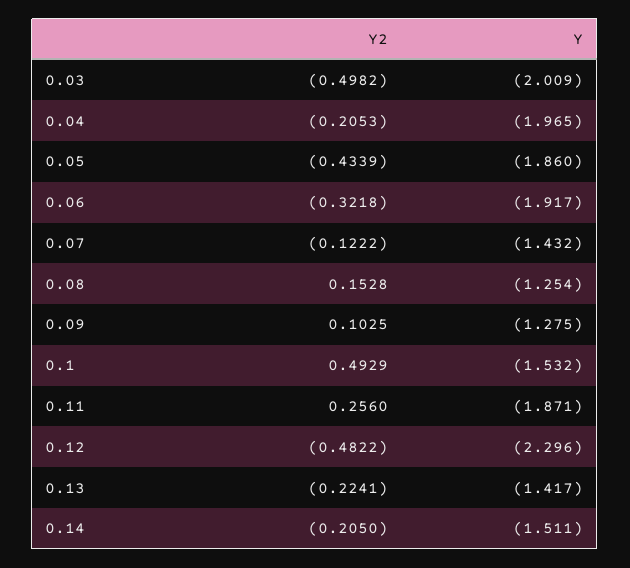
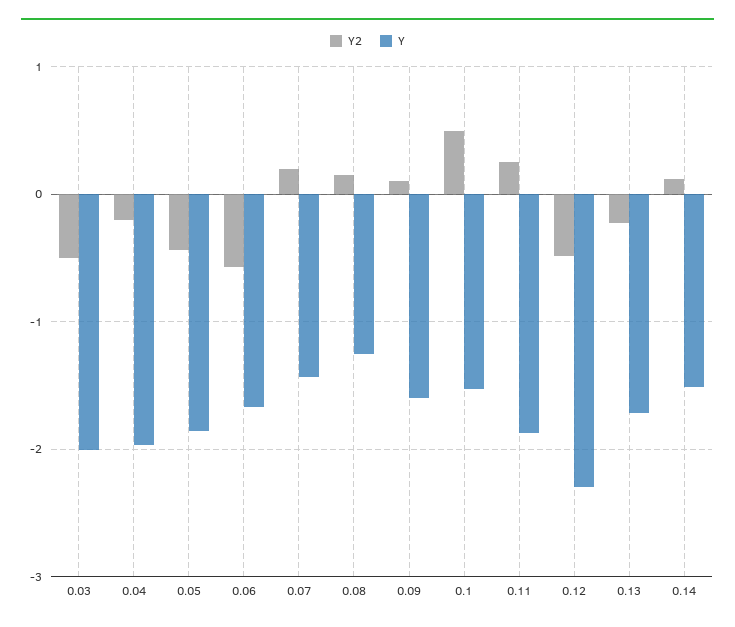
  {
    "Y2": {
      "0.03": -0.4982,
      "0.04": -0.2053,
      "0.05": -0.4339,
-     "0.06": -0.3218,
+     "0.06": -0.6,
-     "0.07": -0.1222,
+     "0.07": 0.2,
      "0.08": 0.1528,
      "0.09": 0.1025,
      "0.1": 0.4929,
      "0.11": 0.256,
      "0.12": -0.4822,
      "0.13": -0.2241,
-     "0.14": -0.205
+     "0.14": 0.1
    },
    "Y": {
      "0.03": -2.009,
      "0.04": -1.965,
      "0.05": -1.86,
-     "0.06": -1.917,
+     "0.06": -1.7,
      "0.07": -1.432,
      "0.08": -1.254,
-     "0.09": -1.275,
+     "0.09": -1.6,
      "0.1": -1.532,
      "0.11": -1.871,
      "0.12": -2.296,
-     "0.13": -1.417,
+     "0.13": -1.7,
      "0.14": -1.511
    }
  }

